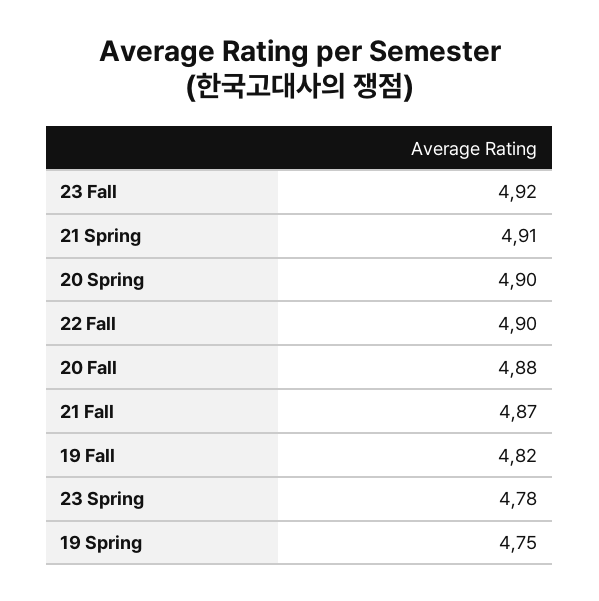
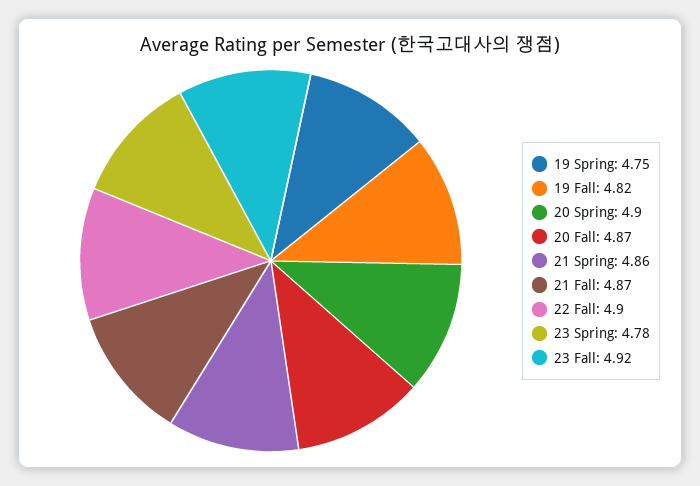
  {
    "23 Fall": 4.92,
-   "21 Spring": 4.91,
+   "21 Spring": 4.86,
    "20 Spring": 4.9,
    "22 Fall": 4.9,
-   "20 Fall": 4.88,
+   "20 Fall": 4.87,
    "21 Fall": 4.87,
    "19 Fall": 4.82,
    "23 Spring": 4.78,
    "19 Spring": 4.75
  }

